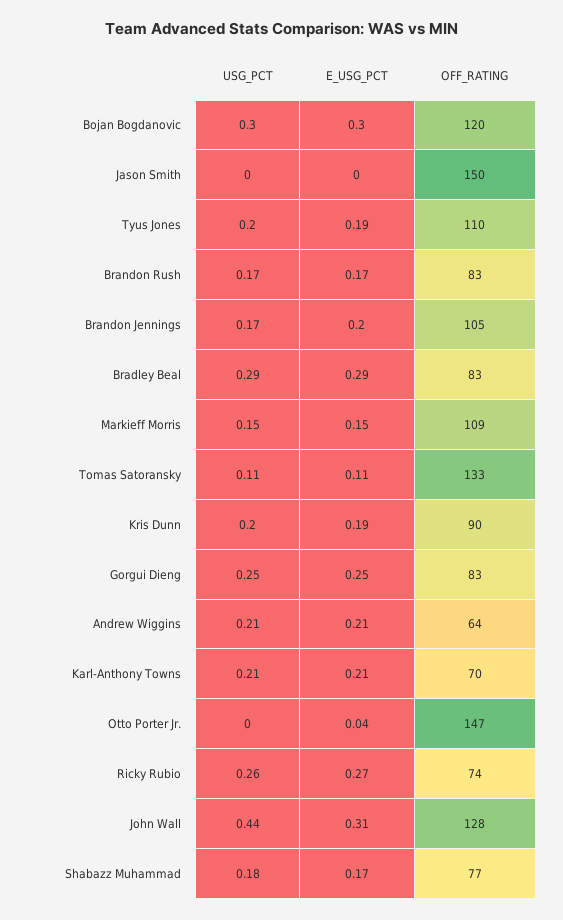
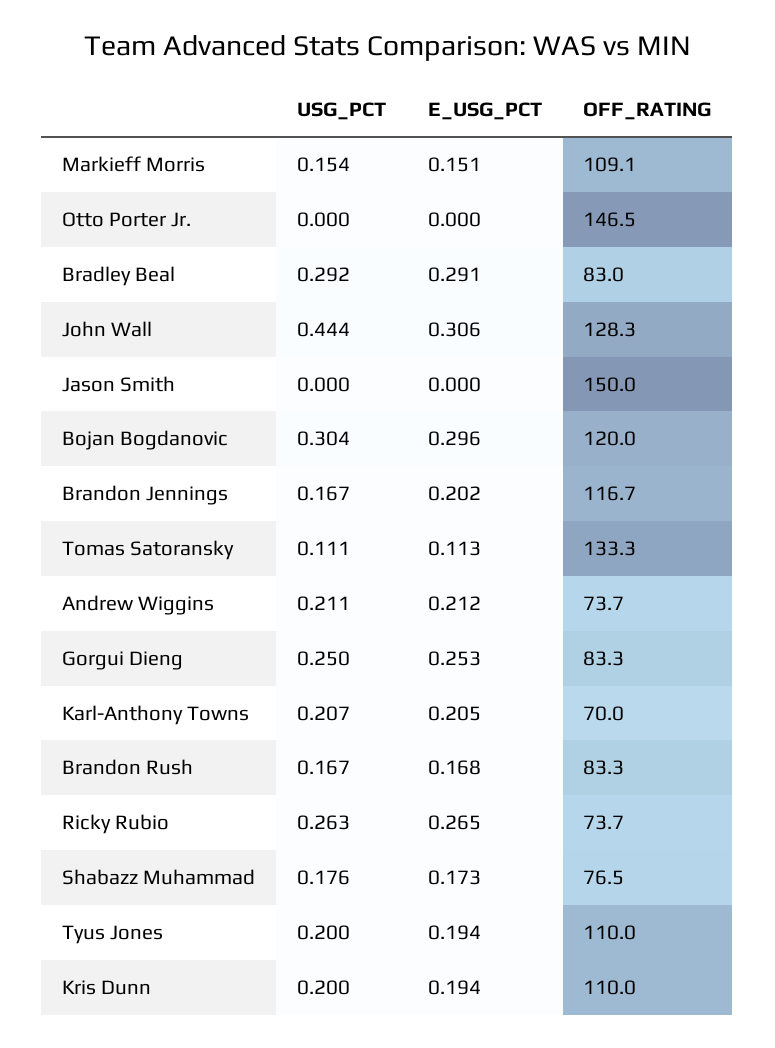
  {
    "USG_PCT": {
      "Bojan Bogdanovic": 0.304,
      "Jason Smith": 0,
      "Tyus Jones": 0.2,
      "Brandon Rush": 0.167,
      "Brandon Jennings": 0.167,
      "Bradley Beal": 0.292,
      "Markieff Morris": 0.154,
      "Tomas Satoransky": 0.111,
      "Kris Dunn": 0.2,
      "Gorgui Dieng": 0.25,
      "Andrew Wiggins": 0.211,
      "Karl-Anthony Towns": 0.207,
      "Otto Porter Jr.": 0,
      "Ricky Rubio": 0.263,
      "John Wall": 0.444,
      "Shabazz Muhammad": 0.176
    },
    "E_USG_PCT": {
      "Bojan Bogdanovic": 0.296,
      "Jason Smith": 0,
      "Tyus Jones": 0.194,
      "Brandon Rush": 0.168,
      "Brandon Jennings": 0.202,
      "Bradley Beal": 0.291,
      "Markieff Morris": 0.151,
      "Tomas Satoransky": 0.113,
      "Kris Dunn": 0.194,
      "Gorgui Dieng": 0.253,
      "Andrew Wiggins": 0.212,
      "Karl-Anthony Towns": 0.205,
-     "Otto Porter Jr.": 0.04,
+     "Otto Porter Jr.": 0,
      "Ricky Rubio": 0.265,
      "John Wall": 0.306,
      "Shabazz Muhammad": 0.173
    },
    "OFF_RATING": {
      "Bojan Bogdanovic": 120,
      "Jason Smith": 150,
      "Tyus Jones": 110,
      "Brandon Rush": 83.3,
-     "Brandon Jennings": 105,
+     "Brandon Jennings": 116.7,
      "Bradley Beal": 83,
      "Markieff Morris": 109.1,
      "Tomas Satoransky": 133.3,
-     "Kris Dunn": 90,
+     "Kris Dunn": 110,
      "Gorgui Dieng": 83.3,
-     "Andrew Wiggins": 64,
+     "Andrew Wiggins": 73.7,
      "Karl-Anthony Towns": 70,
      "Otto Porter Jr.": 146.5,
      "Ricky Rubio": 73.7,
      "John Wall": 128.3,
      "Shabazz Muhammad": 76.5
    }
  }

